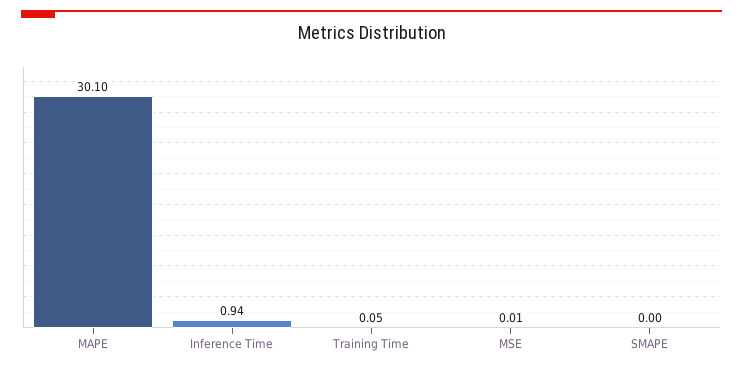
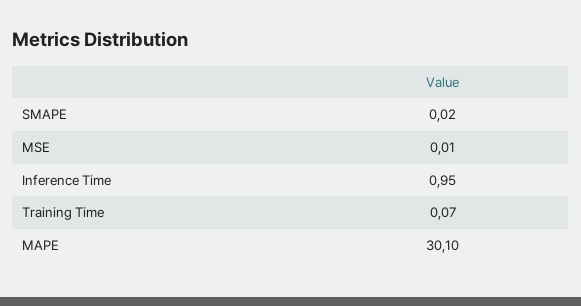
  {
    "MAPE": 30.1,
-   "Inference Time": 0.94,
+   "Inference Time": 0.95,
-   "Training Time": 0.05,
+   "Training Time": 0.07,
    "MSE": 0.01,
-   "SMAPE": 0
+   "SMAPE": 0.02
  }

